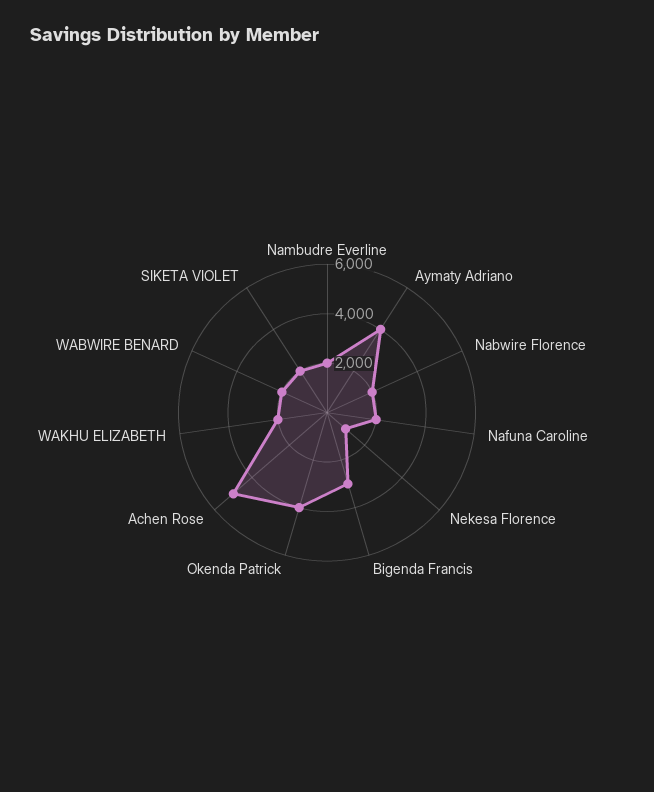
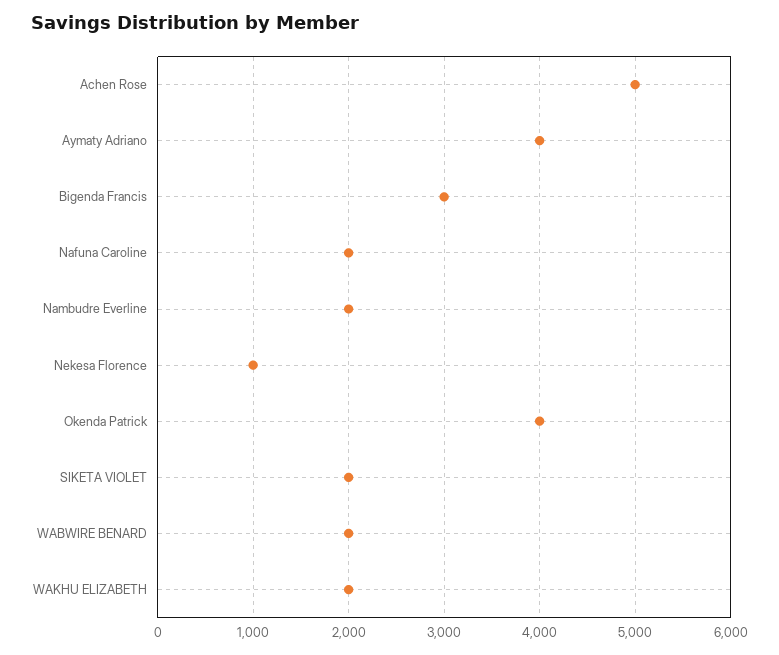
  {
    "Nambudre Everline": 2000,
    "Aymaty Adriano": 4000,
-   "Nabwire Florence": 2000,
    "Nafuna Caroline": 2000,
    "Nekesa Florence": 1000,
    "Bigenda Francis": 3000,
    "Okenda Patrick": 4000,
    "Achen Rose": 5000,
    "WAKHU ELIZABETH": 2000,
    "WABWIRE BENARD": 2000,
    "SIKETA VIOLET": 2000
  }

